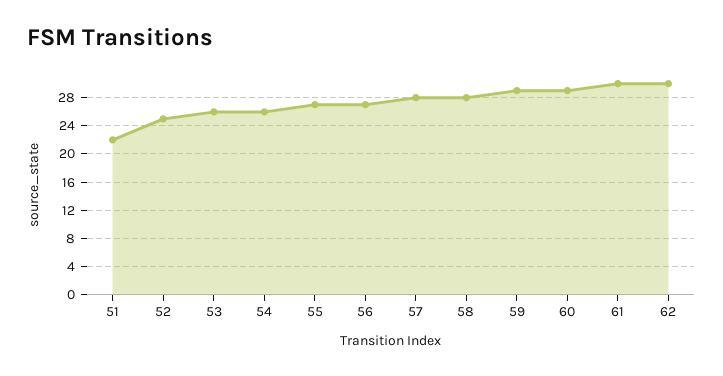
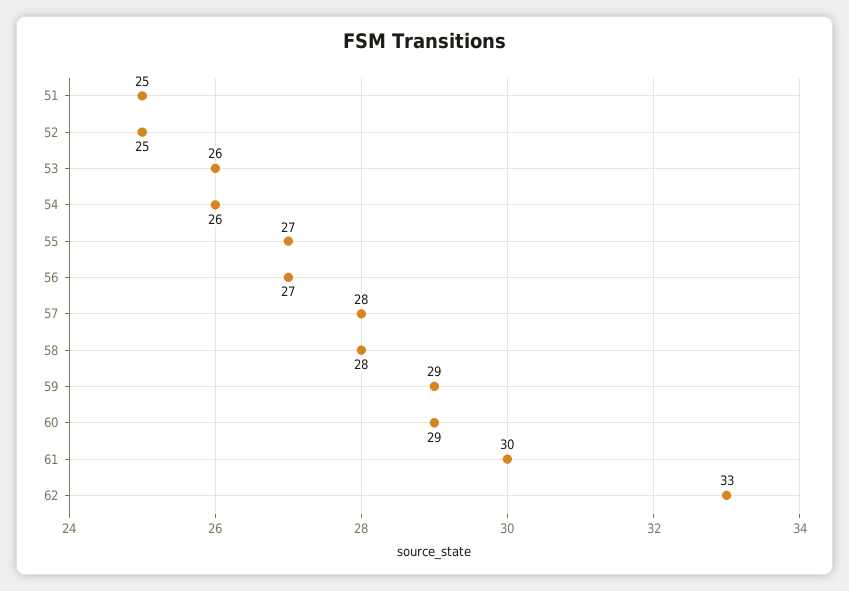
  {
-   "51": 22,
+   "51": 25,
    "52": 25,
    "53": 26,
    "54": 26,
    "55": 27,
    "56": 27,
    "57": 28,
    "58": 28,
    "59": 29,
    "60": 29,
    "61": 30,
-   "62": 30
+   "62": 33
  }

